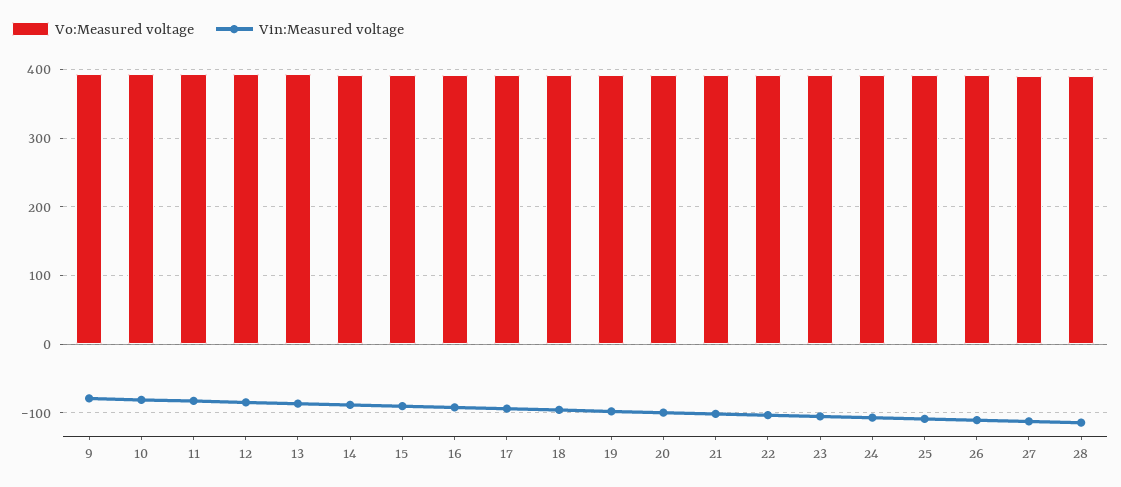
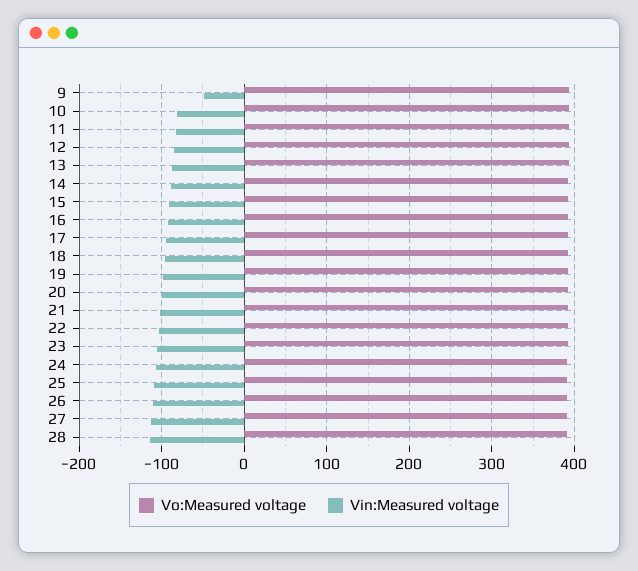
  {
    "Vo:Measured voltage": {
      "9": 390,
      "10": 390,
      "11": 390,
      "12": 390,
      "13": 390,
      "14": 390,
      "15": 390,
      "16": 390,
      "17": 390,
      "18": 390,
      "19": 390,
      "20": 390,
      "21": 390,
      "22": 390,
      "23": 390,
      "24": 390,
      "25": 390,
      "26": 390,
      "27": 390,
      "28": 390
    },
    "Vin:Measured voltage": {
-     "9": -80,
+     "9": -50,
      "10": -80,
      "11": -80,
      "12": -80,
      "13": -90,
      "14": -90,
      "15": -90,
      "16": -90,
      "17": -90,
      "18": -100,
      "19": -100,
      "20": -100,
      "21": -100,
      "22": -100,
      "23": -110,
      "24": -110,
      "25": -110,
      "26": -110,
      "27": -110,
      "28": -110
    }
  }

